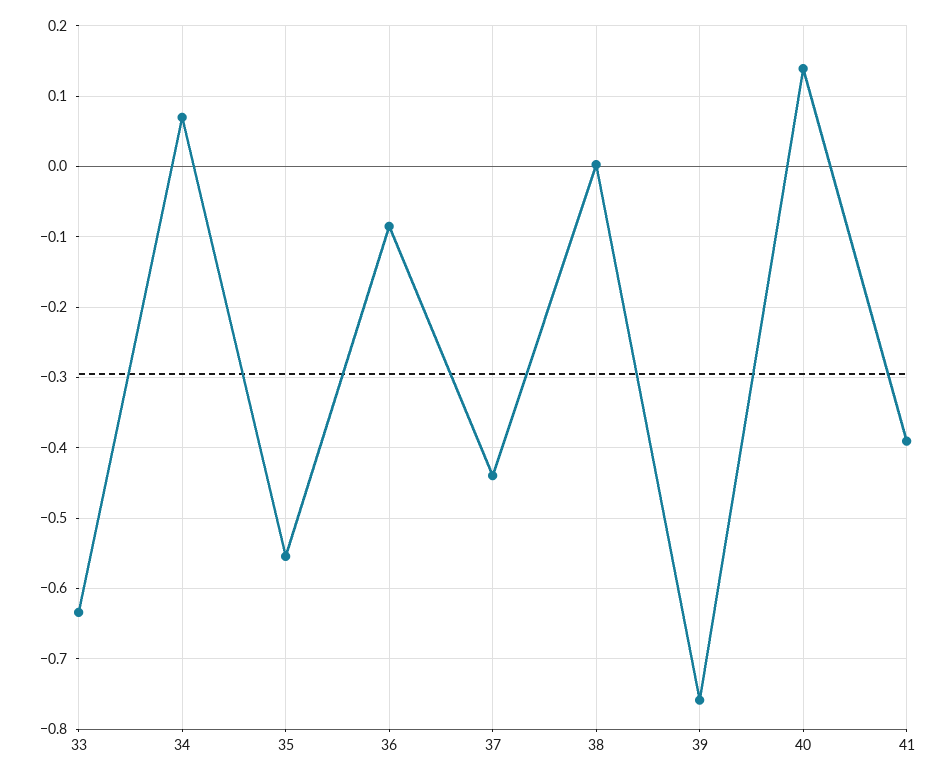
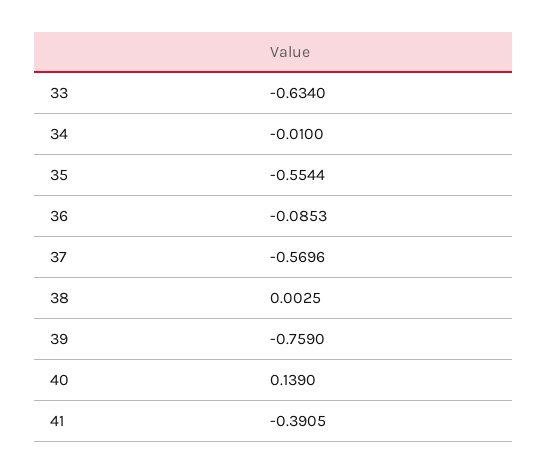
  {
    "33": -0.634,
-   "34": 0.07,
+   "34": -0.01,
    "35": -0.5544,
    "36": -0.0853,
-   "37": -0.44,
+   "37": -0.5696,
    "38": 0.0025,
    "39": -0.759,
    "40": 0.139,
    "41": -0.3905
  }

